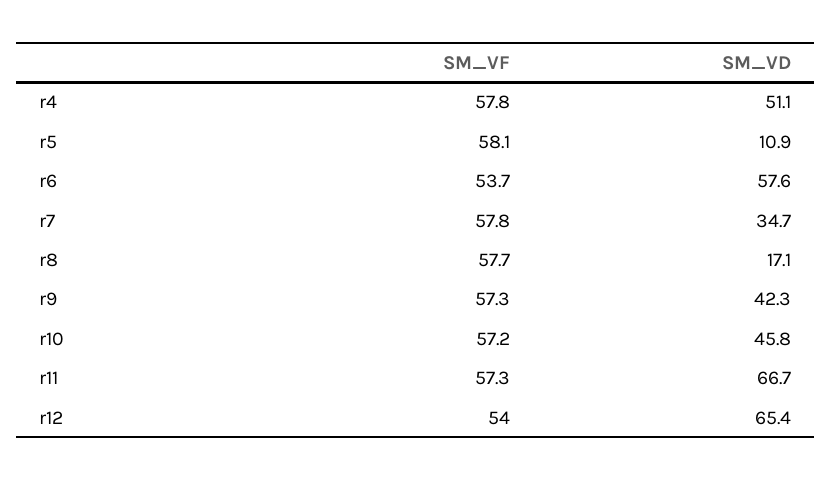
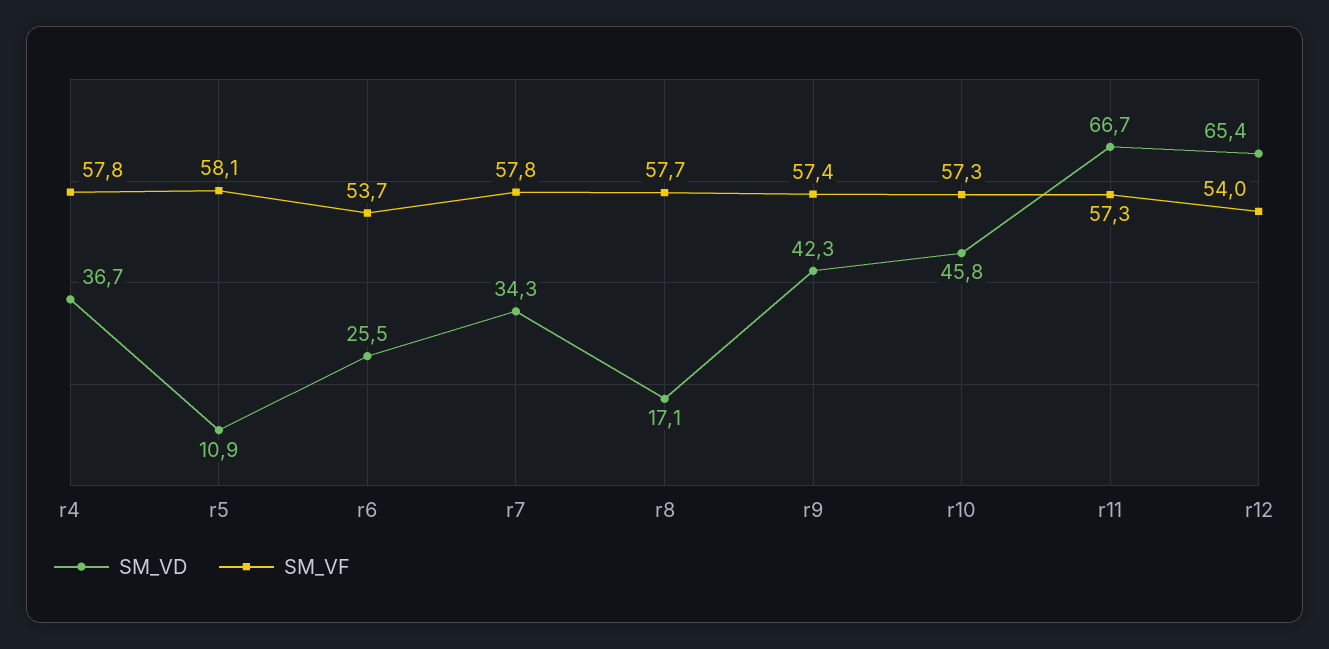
  {
    "SM_VF": {
      "r4": 57.8,
      "r5": 58.1,
      "r6": 53.7,
      "r7": 57.8,
      "r8": 57.7,
-     "r9": 57.3,
+     "r9": 57.4,
-     "r10": 57.2,
+     "r10": 57.3,
      "r11": 57.3,
      "r12": 54
    },
    "SM_VD": {
-     "r4": 51.1,
+     "r4": 36.7,
      "r5": 10.9,
-     "r6": 57.6,
+     "r6": 25.5,
-     "r7": 34.7,
+     "r7": 34.3,
      "r8": 17.1,
      "r9": 42.3,
      "r10": 45.8,
      "r11": 66.7,
      "r12": 65.4
    }
  }

